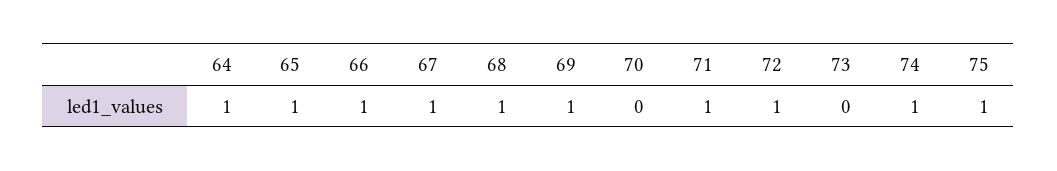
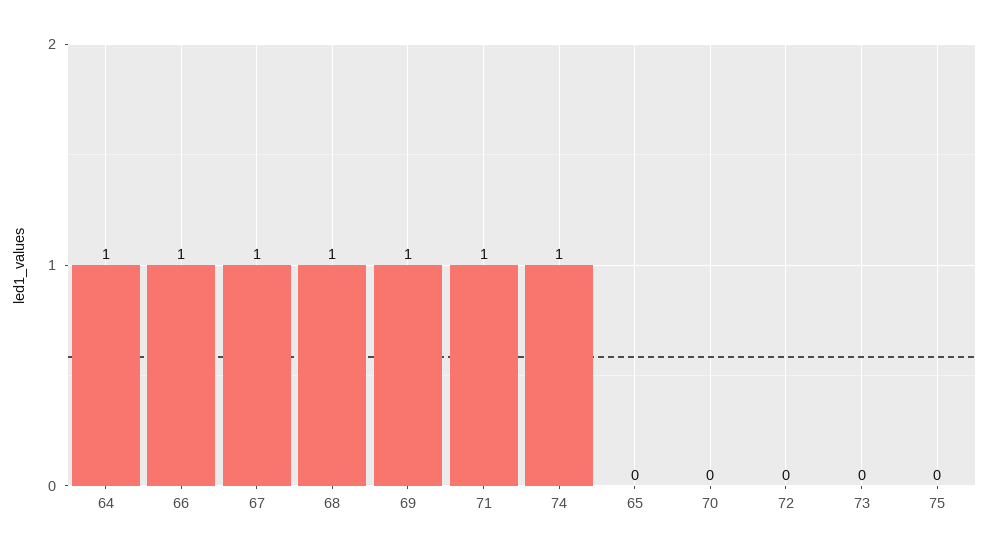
  {
    "64": 1,
-   "65": 1,
+   "65": 0,
    "66": 1,
    "67": 1,
    "68": 1,
    "69": 1,
    "70": 0,
    "71": 1,
-   "72": 1,
+   "72": 0,
    "73": 0,
    "74": 1,
-   "75": 1
+   "75": 0
  }

